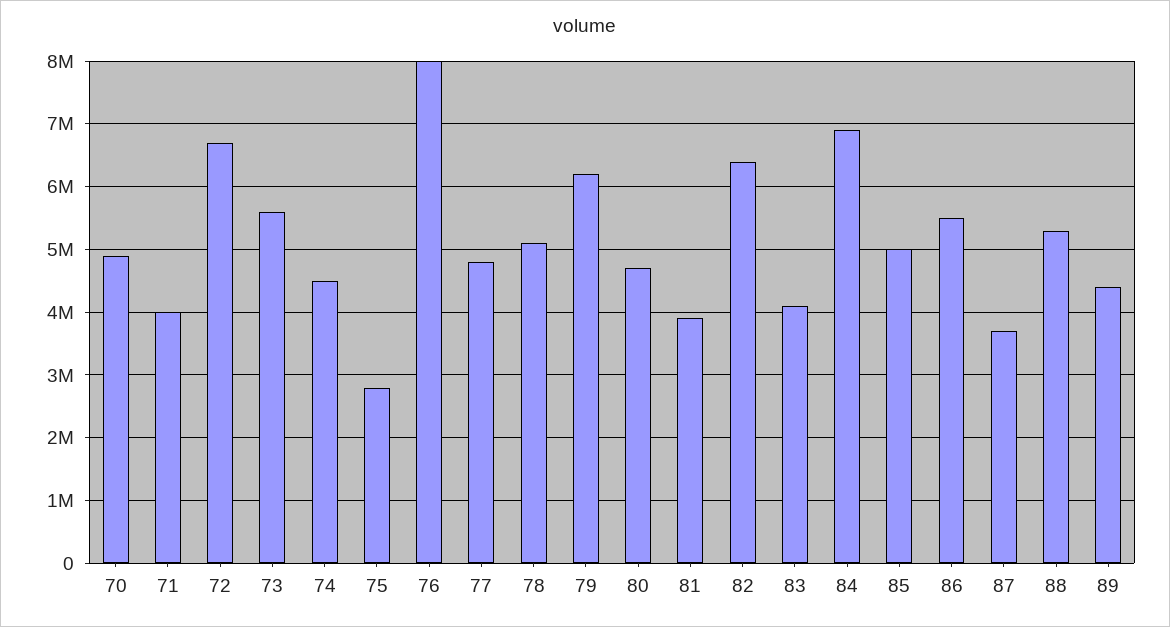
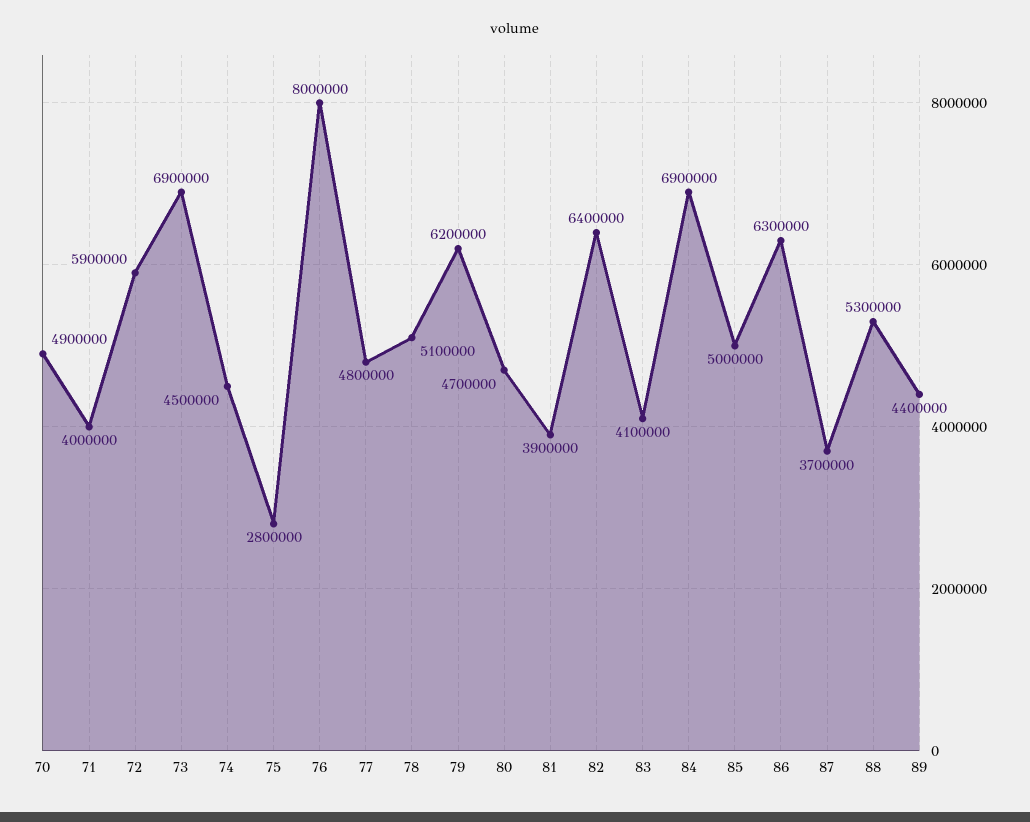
  {
    "70": 4900000,
    "71": 4000000,
-   "72": 6700000,
+   "72": 5900000,
-   "73": 5600000,
+   "73": 6900000,
    "74": 4500000,
    "75": 2800000,
    "76": 8000000,
    "77": 4800000,
    "78": 5100000,
    "79": 6200000,
    "80": 4700000,
    "81": 3900000,
    "82": 6400000,
    "83": 4100000,
    "84": 6900000,
    "85": 5000000,
-   "86": 5500000,
+   "86": 6300000,
    "87": 3700000,
    "88": 5300000,
    "89": 4400000
  }

